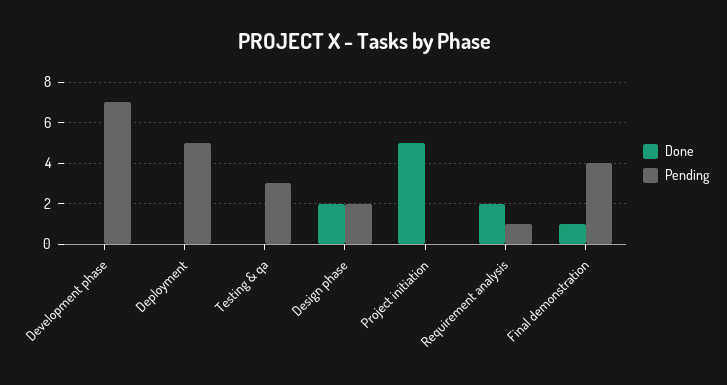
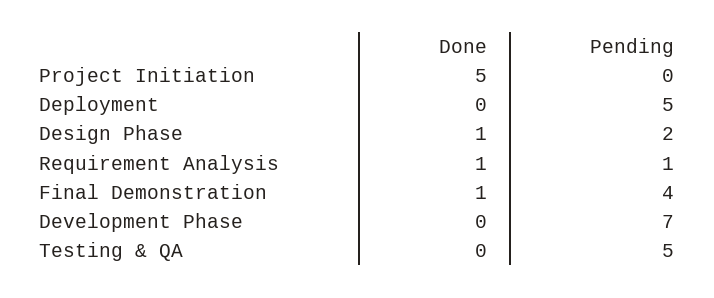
  {
    "Done": {
      "Development phase": 0,
      "Deployment": 0,
      "Testing & qa": 0,
-     "Design phase": 2,
+     "Design phase": 1,
      "Project initiation": 5,
-     "Requirement analysis": 2,
+     "Requirement analysis": 1,
      "Final demonstration": 1
    },
    "Pending": {
      "Development phase": 7,
      "Deployment": 5,
-     "Testing & qa": 3,
+     "Testing & qa": 5,
      "Design phase": 2,
      "Project initiation": 0,
      "Requirement analysis": 1,
      "Final demonstration": 4
    }
  }

